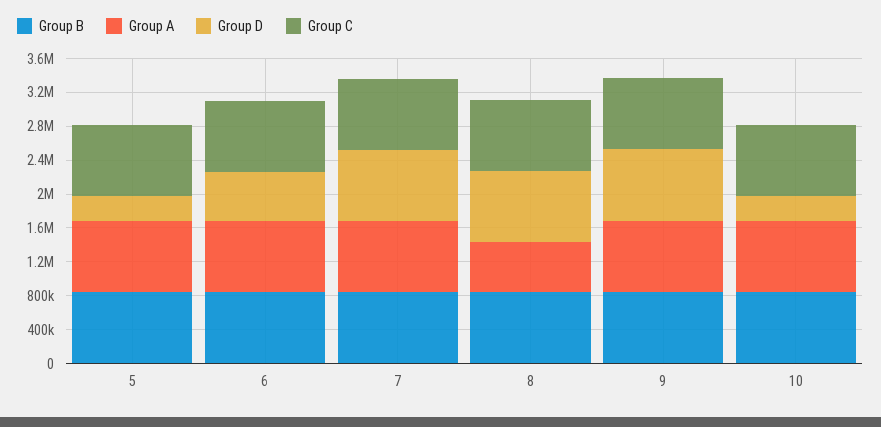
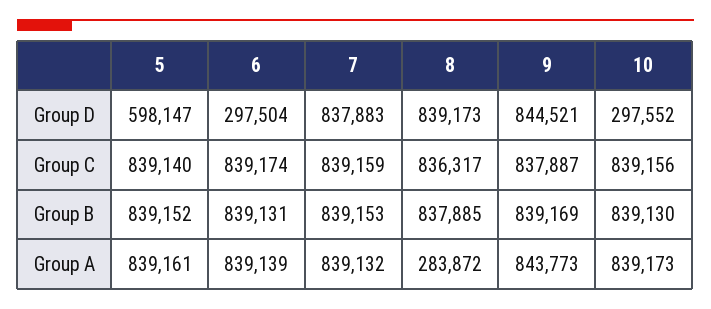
  {
    "Group B": {
      "5": 839152,
      "6": 839131,
      "7": 839153,
      "8": 837885,
      "9": 839169,
      "10": 839130
    },
    "Group A": {
      "5": 839161,
      "6": 839139,
      "7": 839132,
-     "8": 600000,
+     "8": 283872,
      "9": 843773,
      "10": 839173
    },
    "Group D": {
-     "5": 300000,
+     "5": 598147,
-     "6": 600000,
+     "6": 297504,
      "7": 837883,
      "8": 839173,
      "9": 844521,
      "10": 297552
    },
    "Group C": {
      "5": 839140,
      "6": 839174,
      "7": 839159,
      "8": 836317,
      "9": 837887,
      "10": 839156
    }
  }

